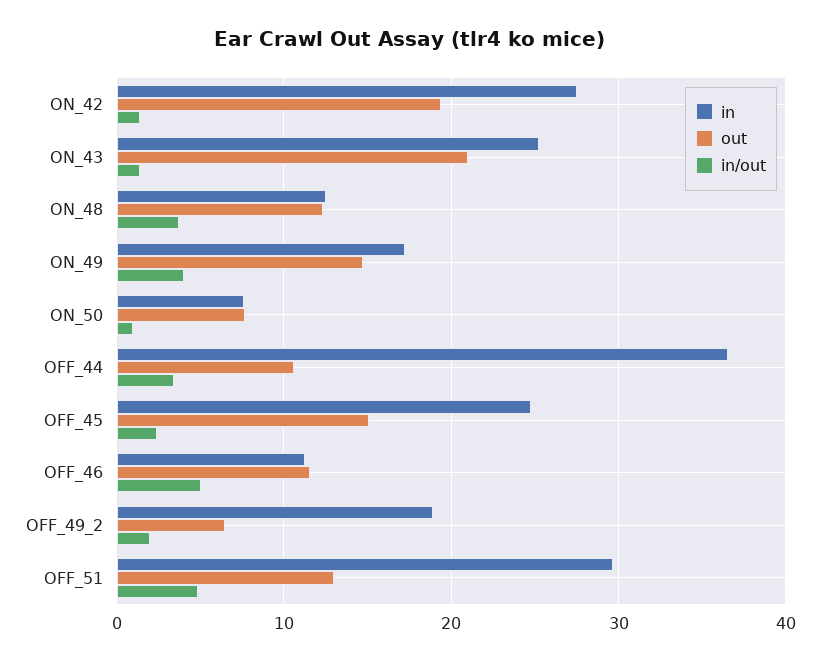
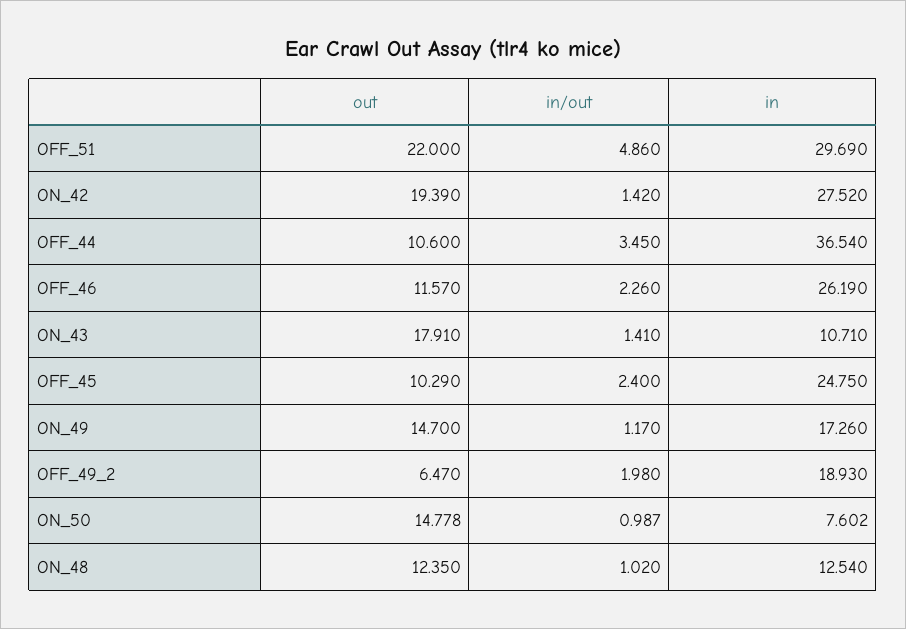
  {
    "in": {
      "ON_42": 27.52,
-     "ON_43": 25,
+     "ON_43": 10.71,
      "ON_48": 12.54,
      "ON_49": 17.26,
      "ON_50": 7.602,
      "OFF_44": 36.54,
      "OFF_45": 24.75,
-     "OFF_46": 11,
+     "OFF_46": 26.19,
      "OFF_49_2": 18.93,
      "OFF_51": 29.69
    },
    "out": {
      "ON_42": 19.39,
-     "ON_43": 21,
+     "ON_43": 17.91,
      "ON_48": 12.35,
      "ON_49": 14.7,
-     "ON_50": 8,
+     "ON_50": 14.778,
      "OFF_44": 10.6,
-     "OFF_45": 15,
+     "OFF_45": 10.29,
      "OFF_46": 11.57,
      "OFF_49_2": 6.47,
-     "OFF_51": 13
+     "OFF_51": 22
    },
    "in/out": {
      "ON_42": 1.42,
      "ON_43": 1.41,
-     "ON_48": 4,
+     "ON_48": 1.02,
-     "ON_49": 4,
+     "ON_49": 1.17,
      "ON_50": 0.987,
      "OFF_44": 3.45,
      "OFF_45": 2.4,
-     "OFF_46": 5,
+     "OFF_46": 2.26,
      "OFF_49_2": 1.98,
      "OFF_51": 4.86
    }
  }

